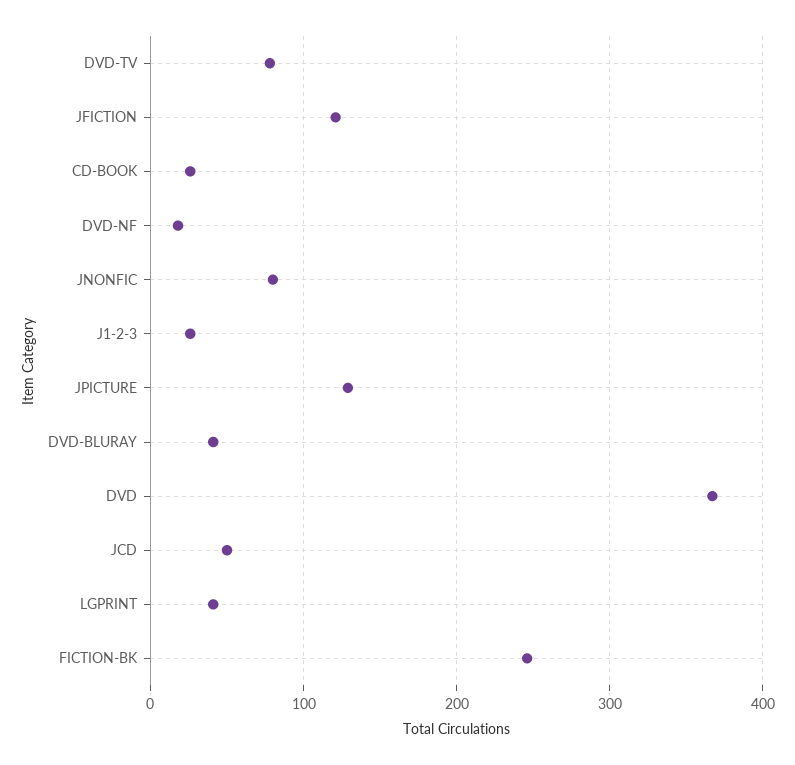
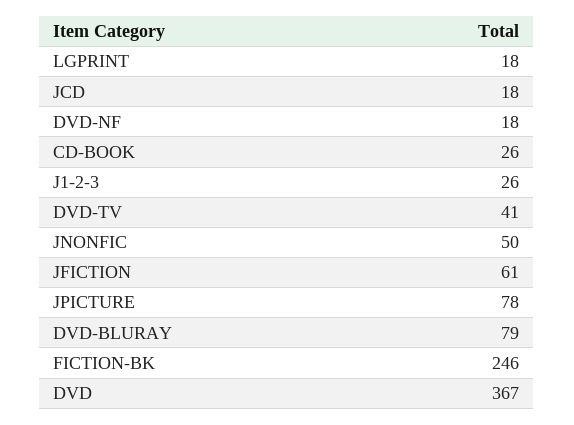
  {
-   "DVD-TV": 80,
+   "DVD-TV": 41,
-   "JFICTION": 120,
+   "JFICTION": 61,
    "CD-BOOK": 26,
    "DVD-NF": 18,
-   "JNONFIC": 80,
+   "JNONFIC": 50,
    "J1-2-3": 26,
-   "JPICTURE": 130,
+   "JPICTURE": 78,
-   "DVD-BLURAY": 40,
+   "DVD-BLURAY": 79,
    "DVD": 367,
-   "JCD": 50,
+   "JCD": 18,
-   "LGPRINT": 40,
+   "LGPRINT": 18,
    "FICTION-BK": 246
  }

